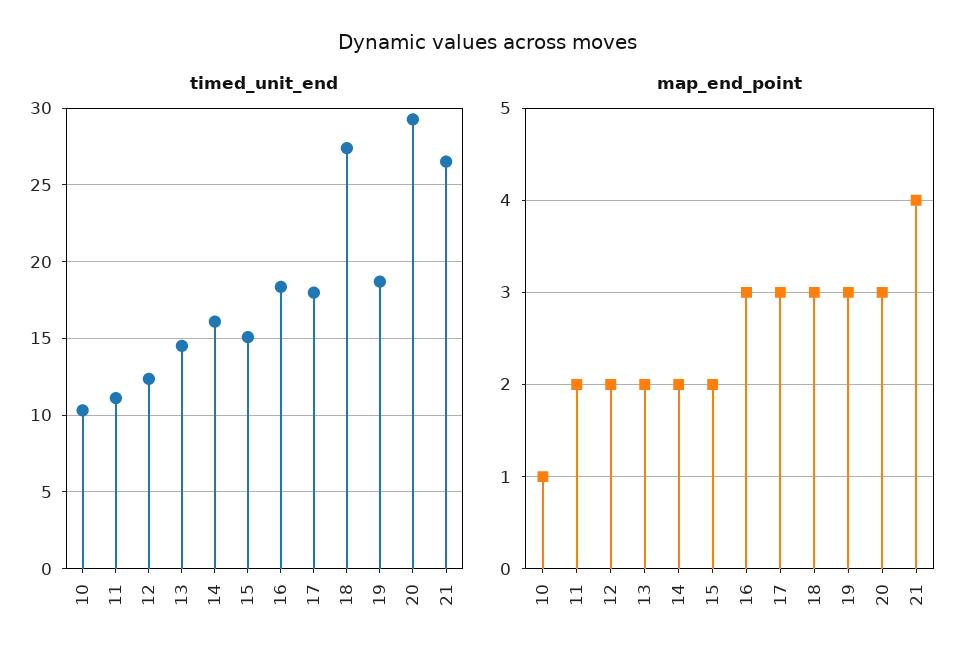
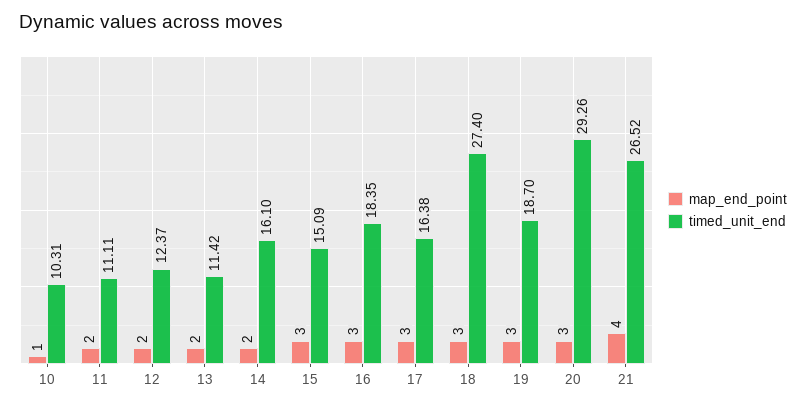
  {
    "timed_unit_end": {
      "10": 10.31,
      "11": 11.11,
      "12": 12.37,
-     "13": 14.5,
+     "13": 11.42,
      "14": 16.1,
      "15": 15.09,
      "16": 18.35,
-     "17": 18,
+     "17": 16.38,
      "18": 27.4,
      "19": 18.7,
      "20": 29.26,
      "21": 26.52
    },
    "map_end_point": {
      "10": 1,
      "11": 2,
      "12": 2,
      "13": 2,
      "14": 2,
-     "15": 2,
+     "15": 3,
      "16": 3,
      "17": 3,
      "18": 3,
      "19": 3,
      "20": 3,
      "21": 4
    }
  }

